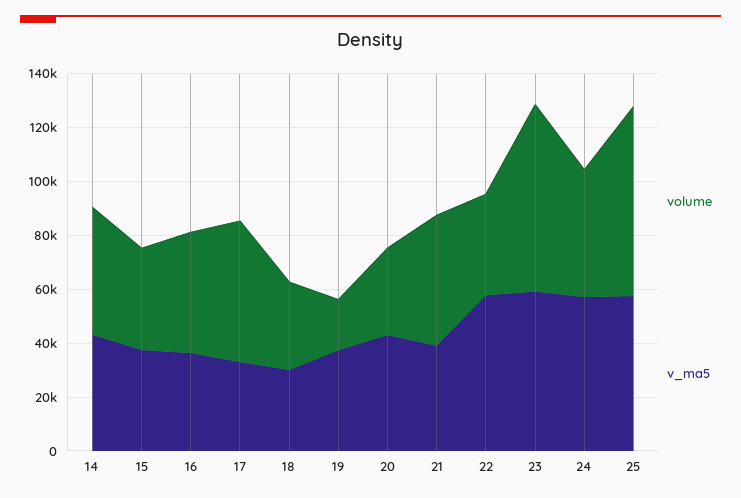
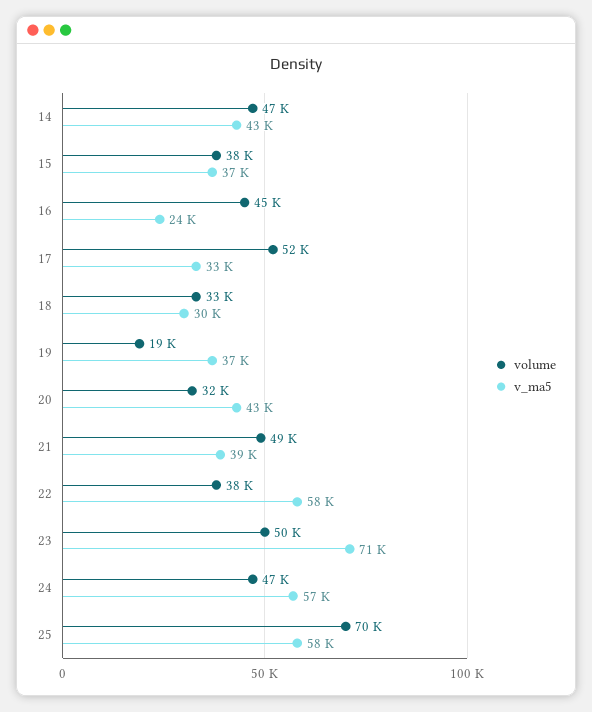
  {
    "volume": {
      "14": 47000,
      "15": 38000,
      "16": 45000,
      "17": 52000,
      "18": 33000,
      "19": 19000,
      "20": 32000,
      "21": 49000,
      "22": 38000,
-     "23": 70000,
+     "23": 50000,
      "24": 47000,
      "25": 70000
    },
    "v_ma5": {
      "14": 43000,
      "15": 37000,
-     "16": 35000,
+     "16": 24000,
      "17": 33000,
      "18": 30000,
      "19": 37000,
      "20": 43000,
      "21": 39000,
      "22": 58000,
-     "23": 60000,
+     "23": 71000,
      "24": 57000,
      "25": 58000
    }
  }

